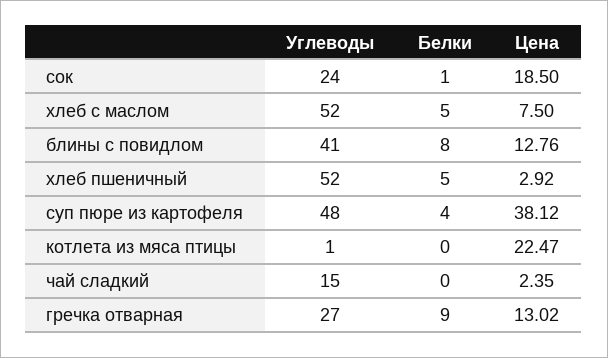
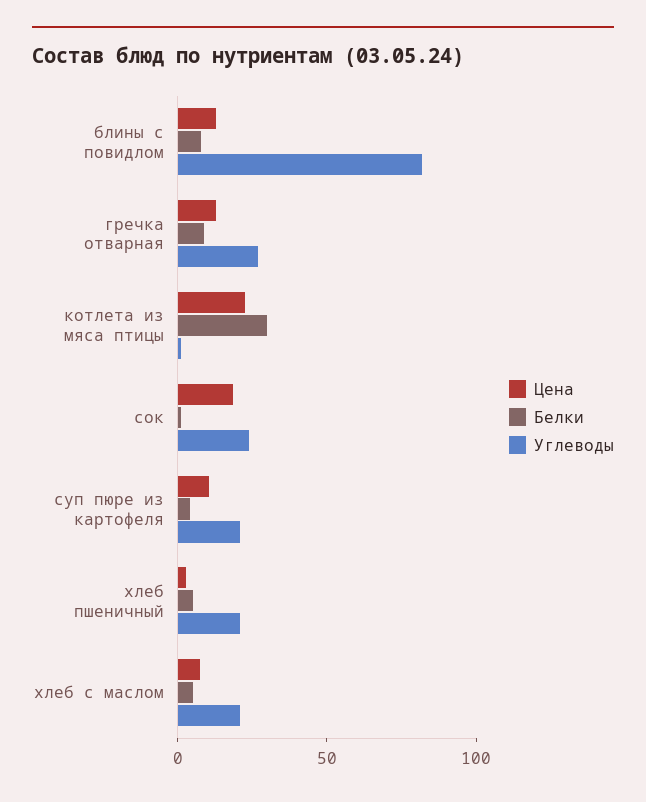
  {
    "Углеводы": {
      "сок": 24,
-     "хлеб с маслом": 52,
+     "хлеб с маслом": 20,
-     "блины с повидлом": 41,
+     "блины с повидлом": 80,
-     "хлеб пшеничный": 52,
+     "хлеб пшеничный": 20,
-     "суп пюре из картофеля": 48,
+     "суп пюре из картофеля": 20,
      "котлета из мяса птицы": 1,
-     "чай сладкий": 15,
      "гречка отварная": 27
    },
    "Белки": {
      "сок": 1,
      "хлеб с маслом": 5,
      "блины с повидлом": 8,
      "хлеб пшеничный": 5,
      "суп пюре из картофеля": 4,
-     "котлета из мяса птицы": 0,
+     "котлета из мяса птицы": 30,
-     "чай сладкий": 0,
      "гречка отварная": 9
    },
    "Цена": {
      "сок": 18.5,
      "хлеб с маслом": 7.5,
      "блины с повидлом": 12.76,
      "хлеб пшеничный": 2.92,
-     "суп пюре из картофеля": 38.12,
+     "суп пюре из картофеля": 10,
      "котлета из мяса птицы": 22.47,
-     "чай сладкий": 2.35,
      "гречка отварная": 13.02
    }
  }

